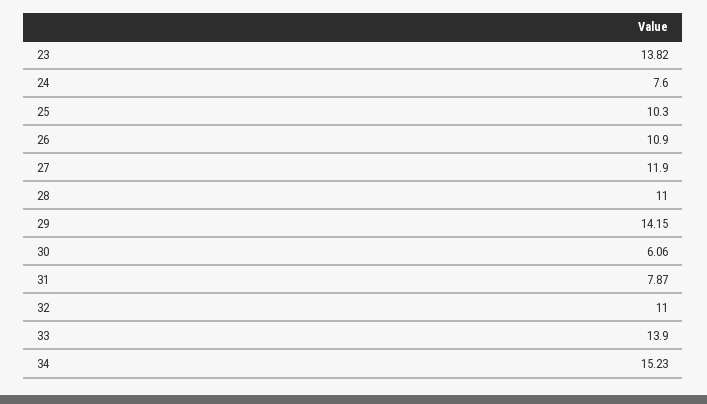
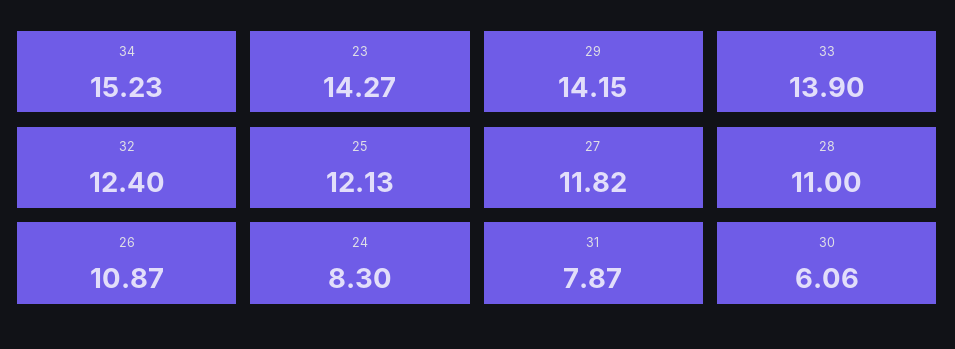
  {
-   "23": 13.82,
+   "23": 14.27,
-   "24": 7.6,
+   "24": 8.3,
-   "25": 10.3,
+   "25": 12.13,
-   "26": 10.9,
+   "26": 10.87,
-   "27": 11.9,
+   "27": 11.82,
    "28": 11,
    "29": 14.15,
    "30": 6.06,
    "31": 7.87,
-   "32": 11,
+   "32": 12.4,
    "33": 13.9,
    "34": 15.23
  }

